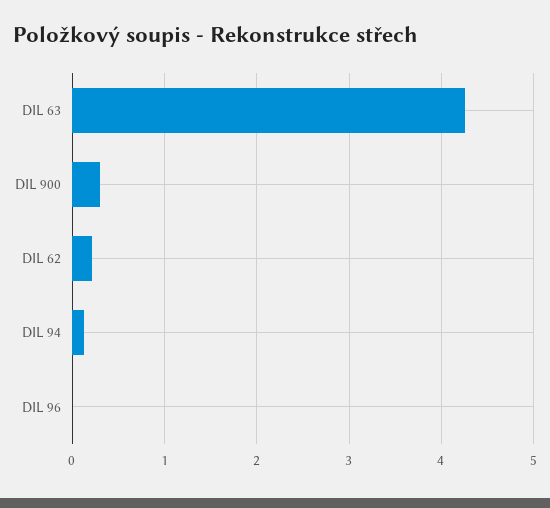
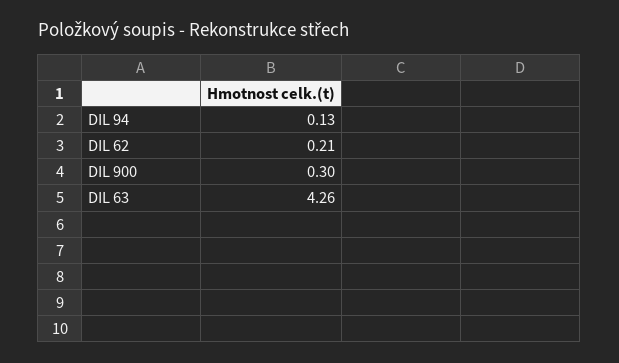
  {
    "DIL 63": 4.26,
    "DIL 900": 0.3,
    "DIL 62": 0.21,
-   "DIL 94": 0.13,
+   "DIL 94": 0.13
-   "DIL 96": 0
  }

